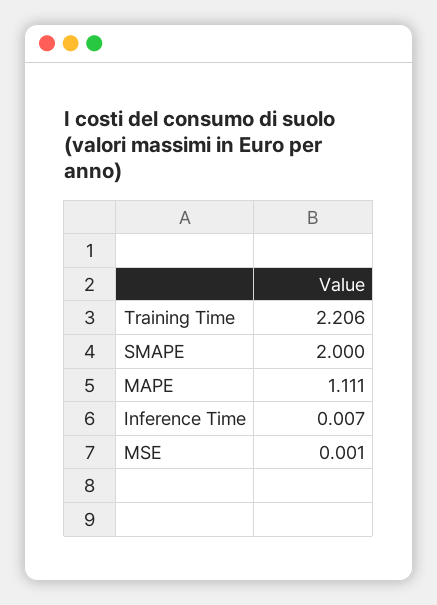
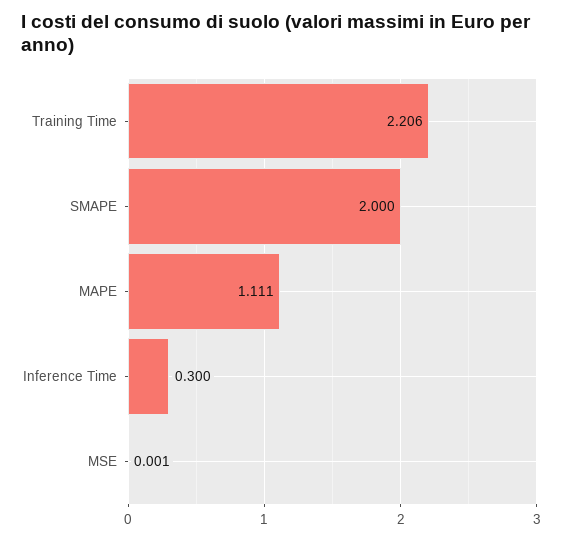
  {
    "Training Time": 2.206,
    "SMAPE": 2,
    "MAPE": 1.111,
-   "Inference Time": 0.007,
+   "Inference Time": 0.3,
    "MSE": 0.001
  }

